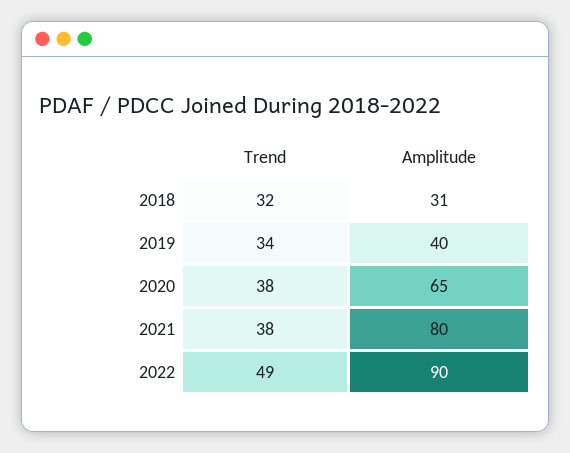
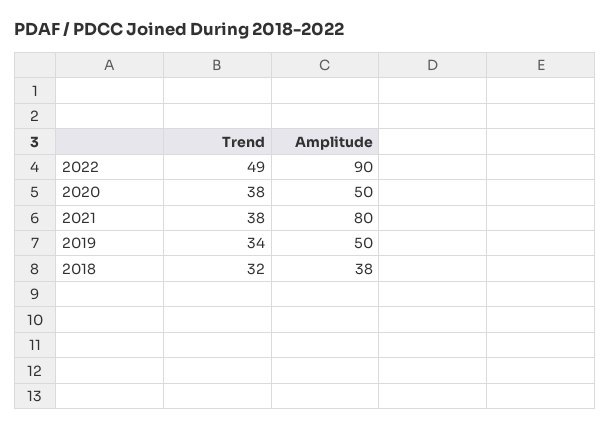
  {
    "Trend": {
      "2018": 32,
      "2019": 34,
      "2020": 38,
      "2021": 38,
      "2022": 49
    },
    "Amplitude": {
-     "2018": 31,
+     "2018": 38,
-     "2019": 40,
+     "2019": 50,
-     "2020": 65,
+     "2020": 50,
      "2021": 80,
      "2022": 90
    }
  }

